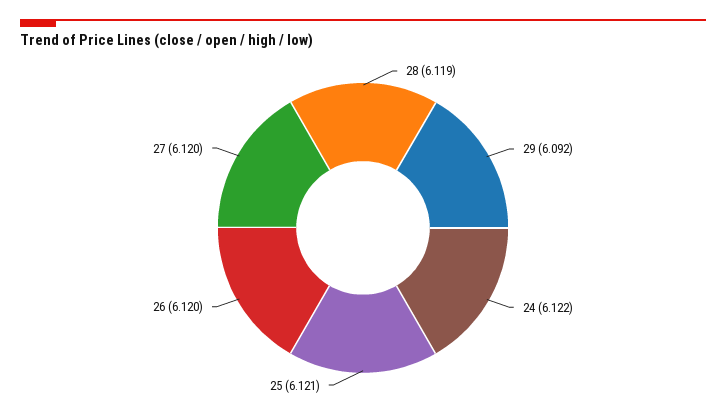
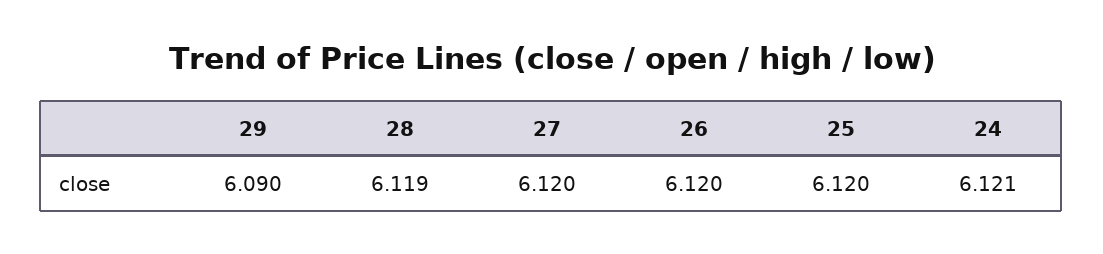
  {
    "28": 6.119,
-   "29": 6.092,
+   "29": 6.09,
-   "24": 6.122,
+   "24": 6.121,
-   "25": 6.121,
+   "25": 6.12,
    "26": 6.12,
    "27": 6.12
  }

